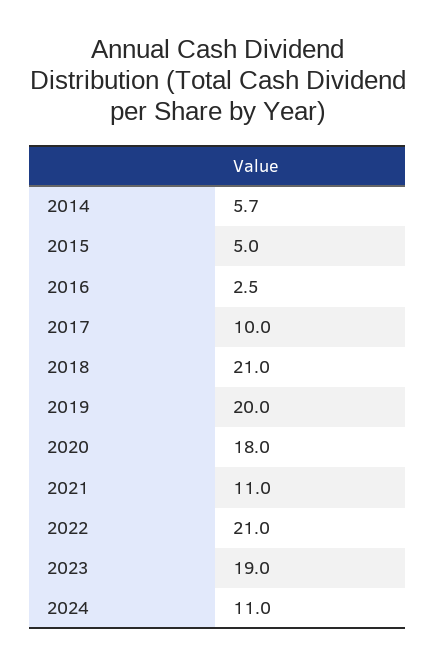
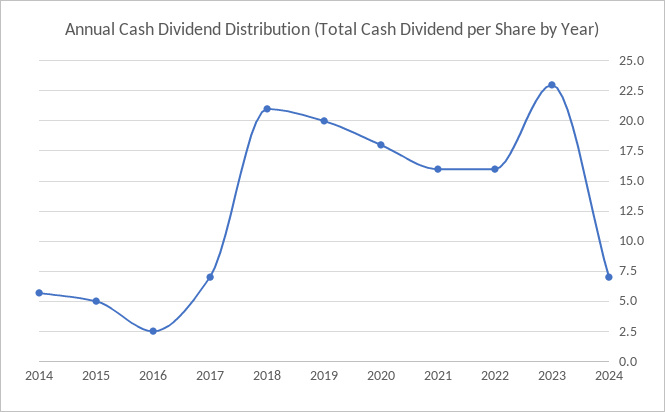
  {
    "2014": 5.7,
    "2015": 5,
    "2016": 2.5,
-   "2017": 10,
+   "2017": 7,
    "2018": 21,
    "2019": 20,
    "2020": 18,
-   "2021": 11,
+   "2021": 16,
-   "2022": 21,
+   "2022": 16,
-   "2023": 19,
+   "2023": 23,
-   "2024": 11
+   "2024": 7
  }

